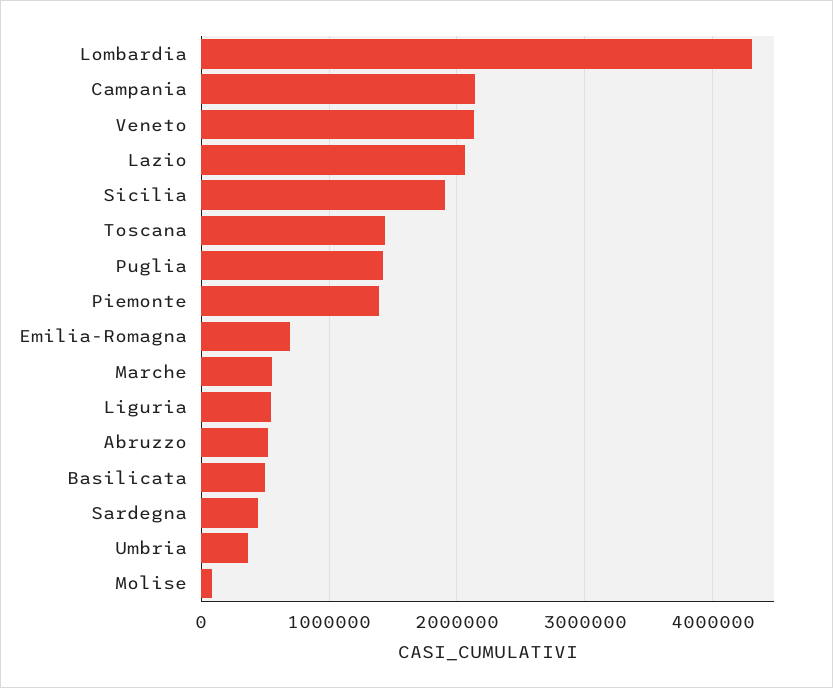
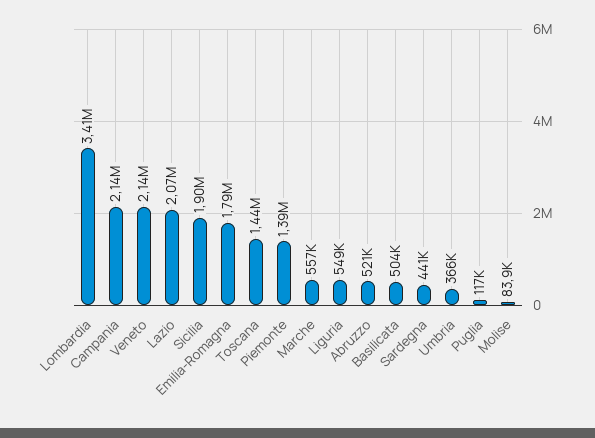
  {
-   "Lombardia": 4300000,
+   "Lombardia": 3410000,
    "Campania": 2140000,
    "Veneto": 2140000,
    "Lazio": 2070000,
    "Sicilia": 1900000,
    "Toscana": 1440000,
-   "Puglia": 1400000,
+   "Puglia": 117000,
    "Piemonte": 1390000,
-   "Emilia-Romagna": 700000,
+   "Emilia-Romagna": 1790000,
    "Marche": 557000,
    "Liguria": 549000,
    "Abruzzo": 521000,
    "Basilicata": 504000,
    "Sardegna": 441000,
    "Umbria": 366000,
    "Molise": 83900
  }

